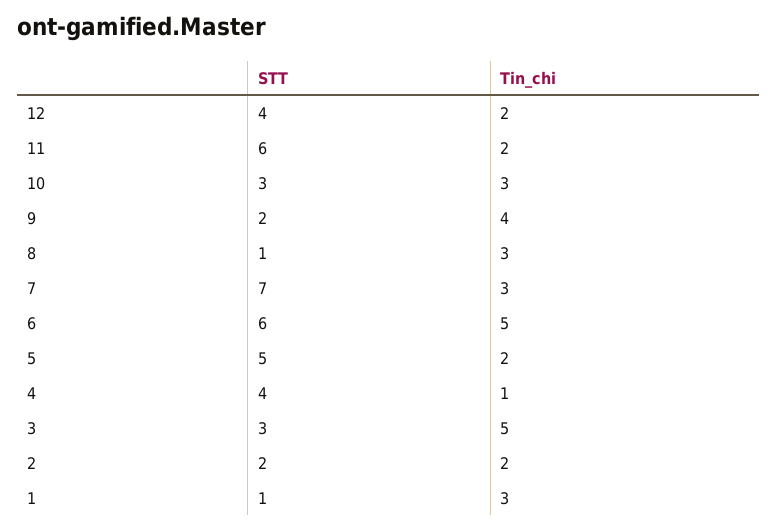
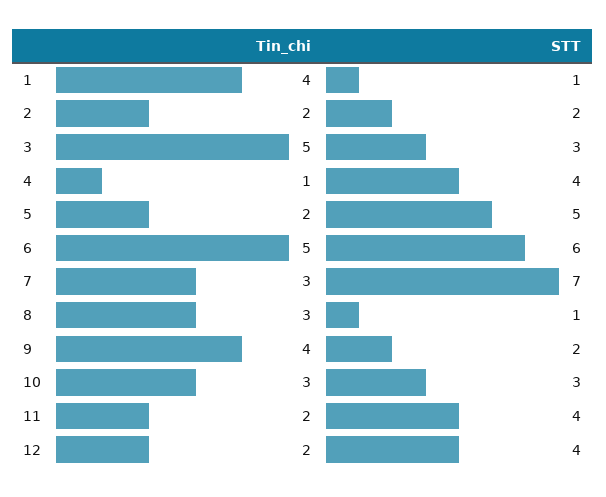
  {
    "STT": {
      "12": 4,
-     "11": 6,
+     "11": 4,
      "10": 3,
      "9": 2,
      "8": 1,
      "7": 7,
      "6": 6,
      "5": 5,
      "4": 4,
      "3": 3,
      "2": 2,
      "1": 1
    },
    "Tin_chi": {
      "12": 2,
      "11": 2,
      "10": 3,
      "9": 4,
      "8": 3,
      "7": 3,
      "6": 5,
      "5": 2,
      "4": 1,
      "3": 5,
      "2": 2,
-     "1": 3
+     "1": 4
    }
  }

